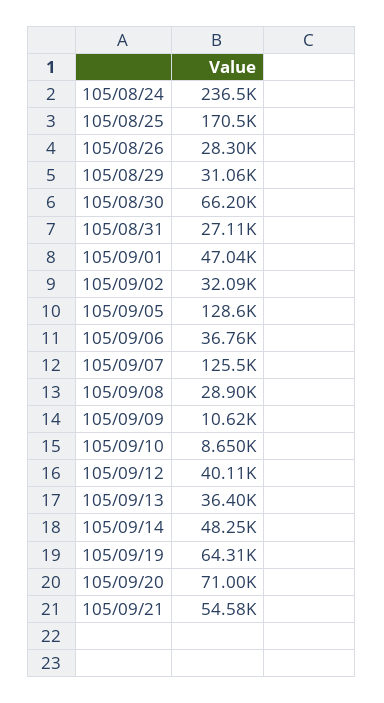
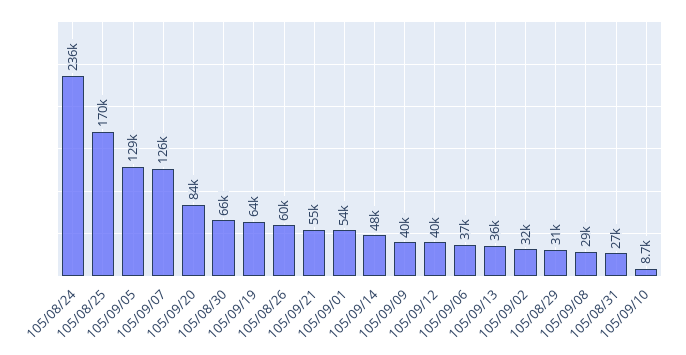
  {
    "105/08/24": 236500,
    "105/08/25": 170500,
-   "105/08/26": 28300,
+   "105/08/26": 60000,
    "105/08/29": 31060,
    "105/08/30": 66200,
    "105/08/31": 27110,
-   "105/09/01": 47040,
+   "105/09/01": 54000,
    "105/09/02": 32090,
    "105/09/05": 128600,
    "105/09/06": 36760,
    "105/09/07": 125500,
    "105/09/08": 28900,
-   "105/09/09": 10620,
+   "105/09/09": 40000,
    "105/09/10": 8650,
    "105/09/12": 40110,
    "105/09/13": 36400,
    "105/09/14": 48250,
    "105/09/19": 64310,
-   "105/09/20": 71000,
+   "105/09/20": 84000,
    "105/09/21": 54580
  }

